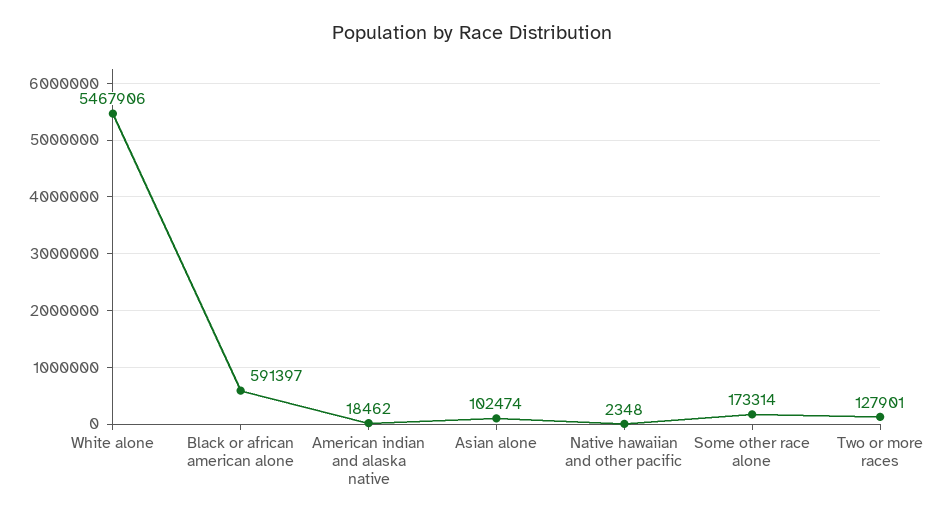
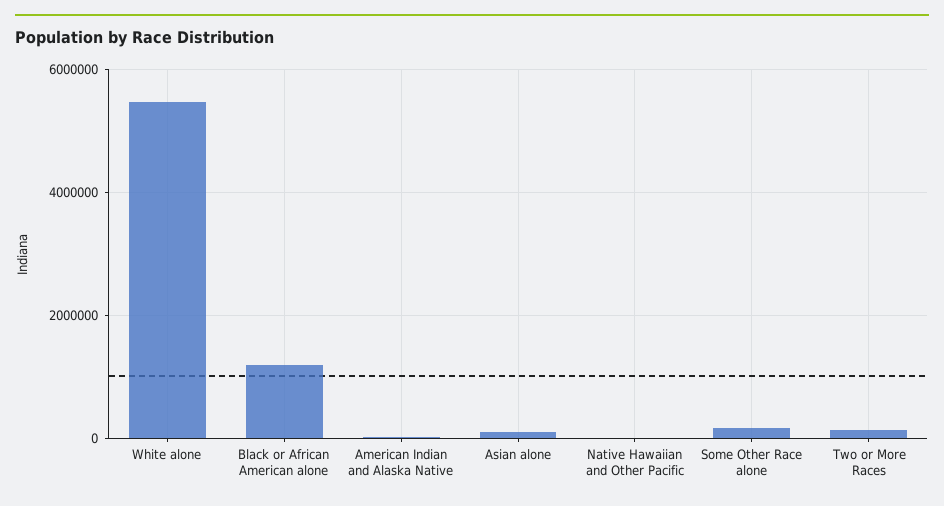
  {
    "White alone": 5467906,
-   "Black or african american alone": 591397,
+   "Black or african american alone": 1200000,
    "American indian and alaska native": 18462,
    "Asian alone": 102474,
    "Native hawaiian and other pacific": 2348,
    "Some other race alone": 173314,
    "Two or more races": 127901
  }

